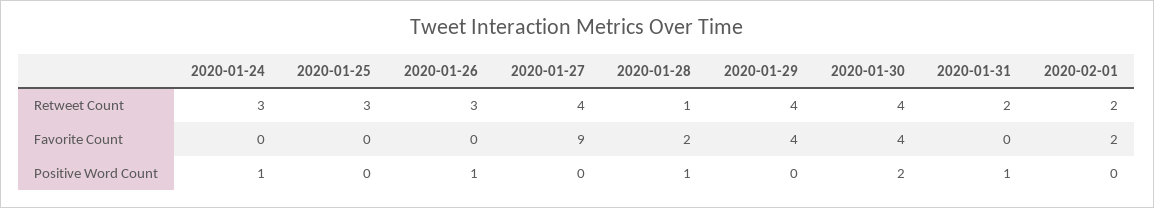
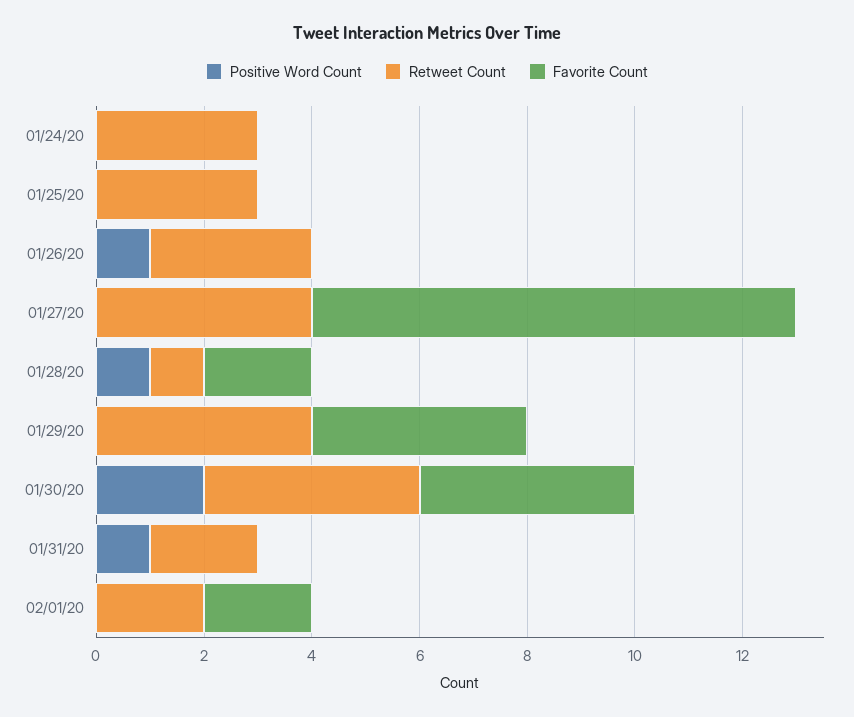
  {
    "Retweet Count": {
      "2020-01-24": 3,
      "2020-01-25": 3,
      "2020-01-26": 3,
      "2020-01-27": 4,
      "2020-01-28": 1,
      "2020-01-29": 4,
      "2020-01-30": 4,
      "2020-01-31": 2,
      "2020-02-01": 2
    },
    "Favorite Count": {
      "2020-01-24": 0,
      "2020-01-25": 0,
      "2020-01-26": 0,
      "2020-01-27": 9,
      "2020-01-28": 2,
      "2020-01-29": 4,
      "2020-01-30": 4,
      "2020-01-31": 0,
      "2020-02-01": 2
    },
    "Positive Word Count": {
-     "2020-01-24": 1,
+     "2020-01-24": 0,
      "2020-01-25": 0,
      "2020-01-26": 1,
      "2020-01-27": 0,
      "2020-01-28": 1,
      "2020-01-29": 0,
      "2020-01-30": 2,
      "2020-01-31": 1,
      "2020-02-01": 0
    }
  }

